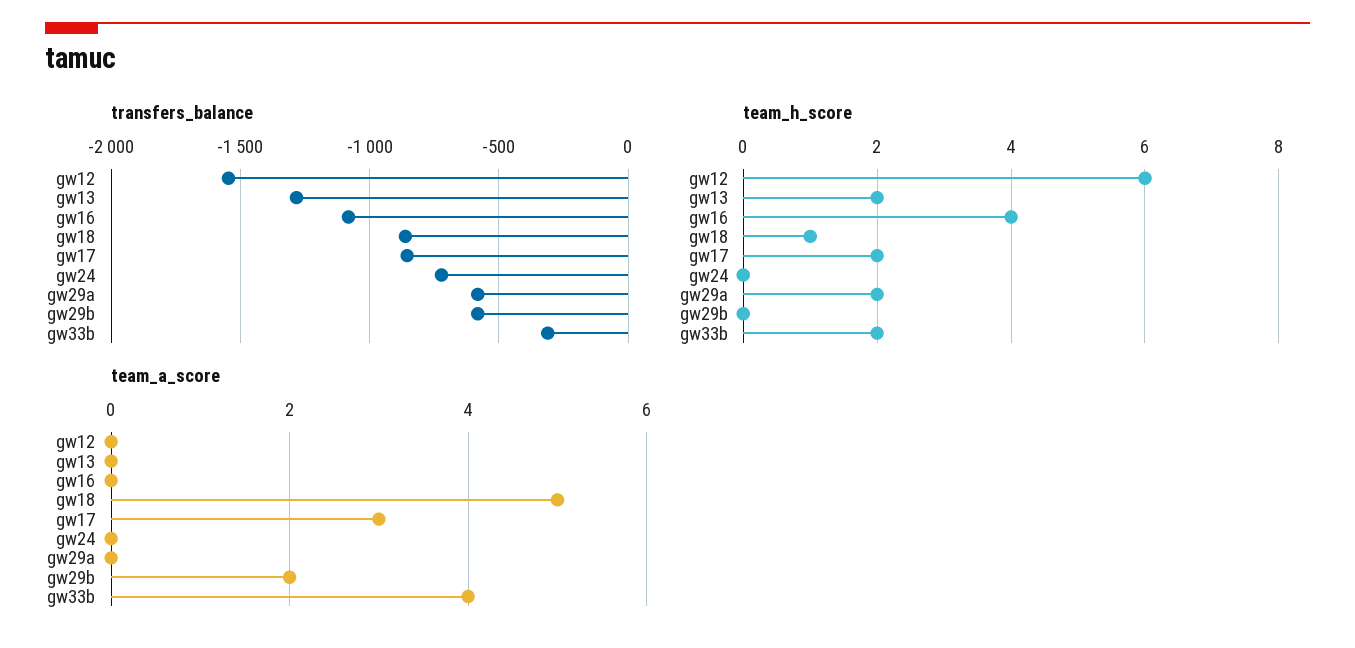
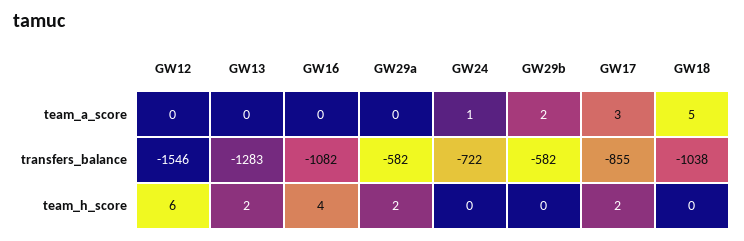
  {
    "transfers_balance": {
      "gw12": -1546,
      "gw13": -1283,
      "gw16": -1082,
-     "gw18": -850,
+     "gw18": -1038,
      "gw17": -855,
      "gw24": -722,
      "gw29a": -582,
-     "gw29b": -582,
+     "gw29b": -582
-     "gw33b": -300
    },
    "team_h_score": {
      "gw12": 6,
      "gw13": 2,
      "gw16": 4,
-     "gw18": 1,
+     "gw18": 0,
      "gw17": 2,
      "gw24": 0,
      "gw29a": 2,
-     "gw29b": 0,
+     "gw29b": 0
-     "gw33b": 2
    },
    "team_a_score": {
      "gw12": 0,
      "gw13": 0,
      "gw16": 0,
      "gw18": 5,
      "gw17": 3,
-     "gw24": 0,
+     "gw24": 1,
      "gw29a": 0,
-     "gw29b": 2,
+     "gw29b": 2
-     "gw33b": 4
    }
  }

